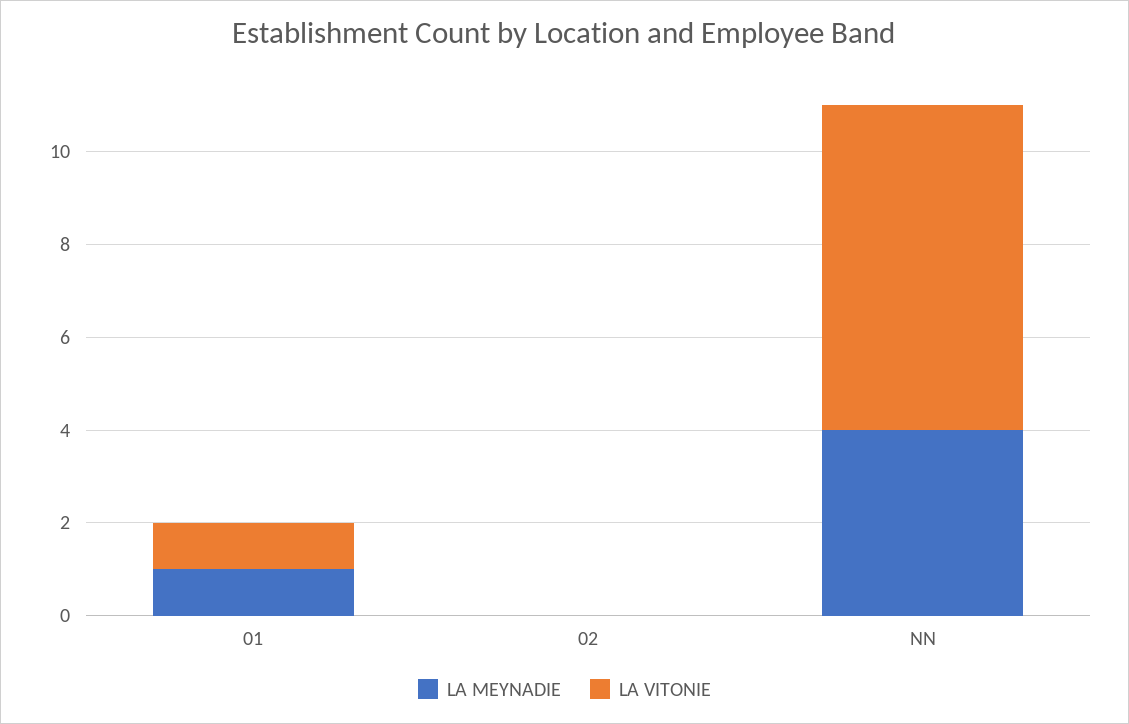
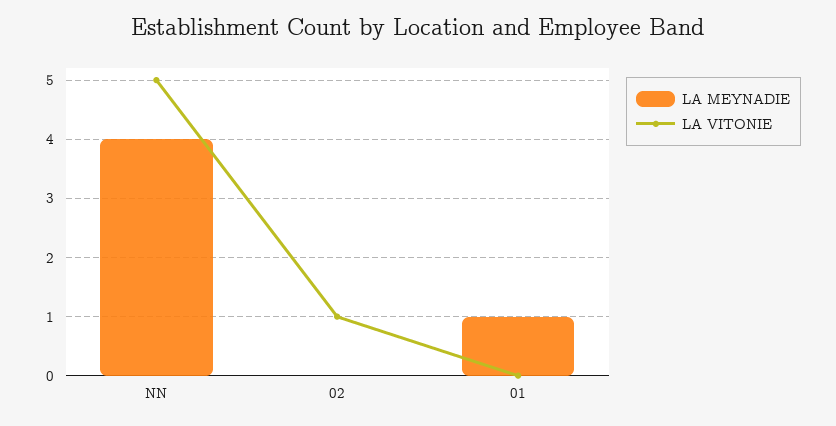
  {
    "LA MEYNADIE": {
      "01": 1,
      "02": 0,
      "NN": 4
    },
    "LA VITONIE": {
-     "01": 1,
+     "01": 0,
-     "02": 0,
+     "02": 1,
-     "NN": 7
+     "NN": 5
    }
  }

